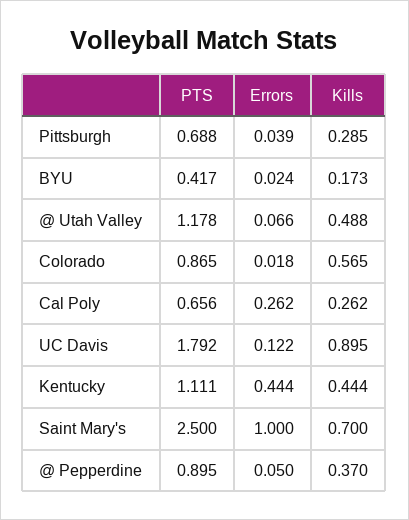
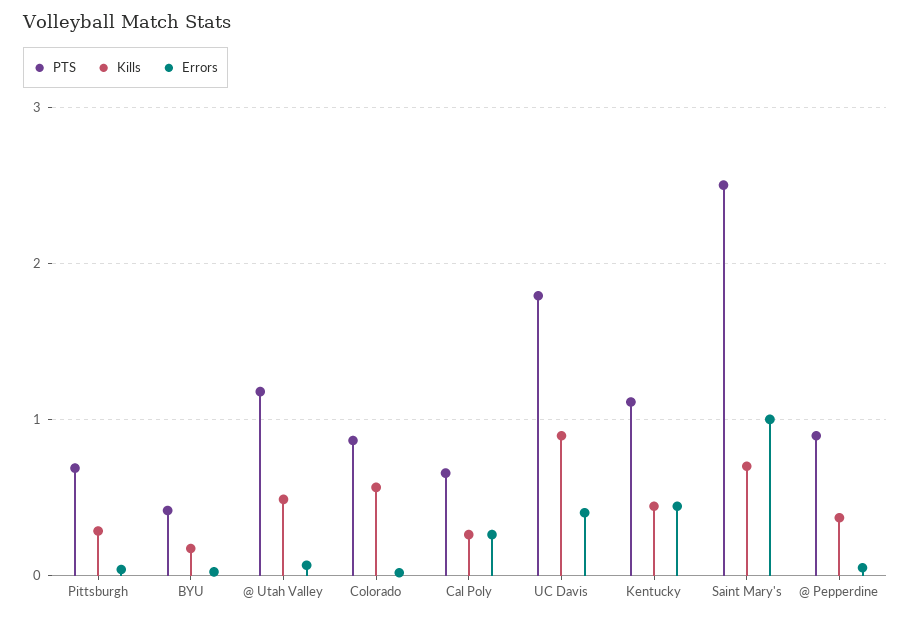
  {
    "PTS": {
      "Pittsburgh": 0.688,
      "BYU": 0.417,
      "@ Utah Valley": 1.178,
      "Colorado": 0.865,
      "Cal Poly": 0.656,
      "UC Davis": 1.792,
      "Kentucky": 1.111,
      "Saint Mary's": 2.5,
      "@ Pepperdine": 0.895
    },
    "Errors": {
      "Pittsburgh": 0.039,
      "BYU": 0.024,
      "@ Utah Valley": 0.066,
      "Colorado": 0.018,
      "Cal Poly": 0.262,
-     "UC Davis": 0.122,
+     "UC Davis": 0.4,
      "Kentucky": 0.444,
      "Saint Mary's": 1,
      "@ Pepperdine": 0.05
    },
    "Kills": {
      "Pittsburgh": 0.285,
      "BYU": 0.173,
      "@ Utah Valley": 0.488,
      "Colorado": 0.565,
      "Cal Poly": 0.262,
      "UC Davis": 0.895,
      "Kentucky": 0.444,
      "Saint Mary's": 0.7,
      "@ Pepperdine": 0.37
    }
  }

